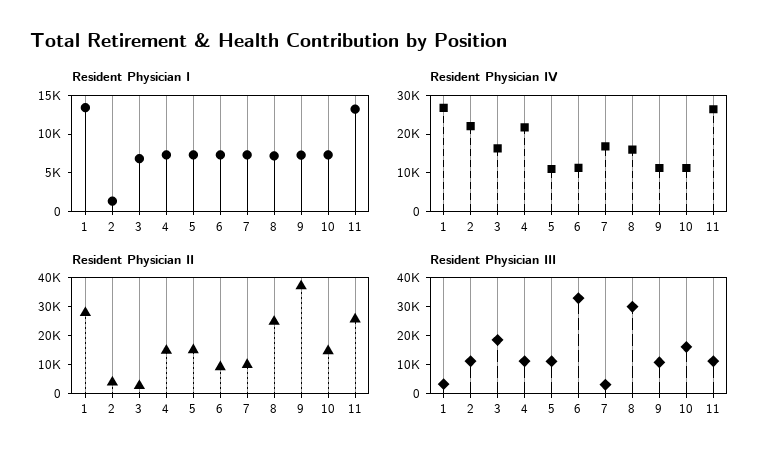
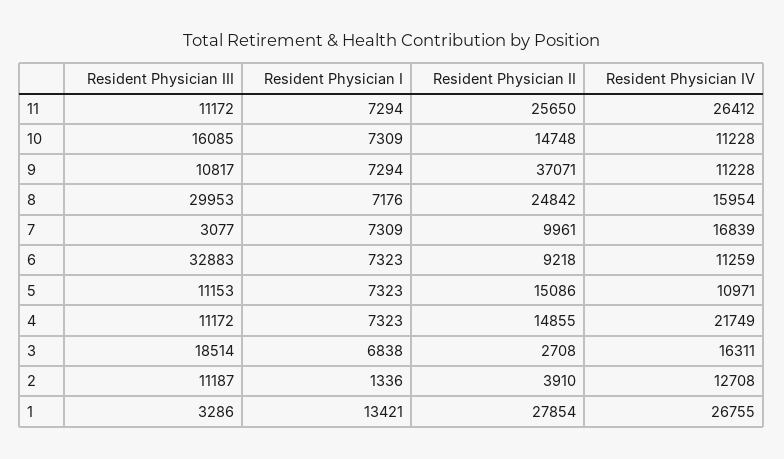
  {
    "Resident Physician I": {
      "1": 13421,
      "2": 1336,
      "3": 6838,
      "4": 7323,
      "5": 7323,
      "6": 7323,
      "7": 7309,
      "8": 7176,
      "9": 7294,
      "10": 7309,
-     "11": 12500
+     "11": 7294
    },
    "Resident Physician IV": {
      "1": 26755,
-     "2": 22500,
+     "2": 12708,
      "3": 16311,
      "4": 21749,
      "5": 10971,
      "6": 11259,
      "7": 16839,
      "8": 15954,
      "9": 11228,
      "10": 11228,
      "11": 26412
    },
    "Resident Physician II": {
      "1": 27854,
      "2": 3910,
      "3": 2708,
      "4": 14855,
      "5": 15086,
      "6": 9218,
      "7": 9961,
      "8": 24842,
      "9": 37071,
      "10": 14748,
      "11": 25650
    },
    "Resident Physician III": {
      "1": 3286,
      "2": 11187,
      "3": 18514,
      "4": 11172,
      "5": 11153,
      "6": 32883,
      "7": 3077,
      "8": 29953,
      "9": 10817,
      "10": 16085,
      "11": 11172
    }
  }

